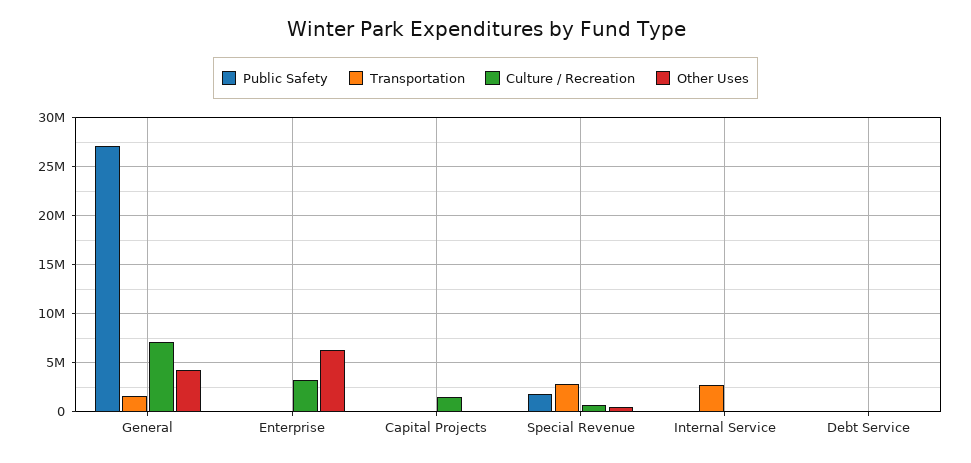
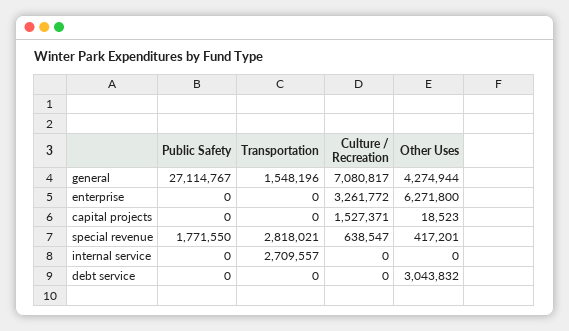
  {
    "Public Safety": {
      "General": 27114767,
      "Enterprise": 0,
      "Capital Projects": 0,
      "Special Revenue": 1771550,
      "Internal Service": 0,
      "Debt Service": 0
    },
    "Transportation": {
      "General": 1548196,
      "Enterprise": 0,
      "Capital Projects": 0,
      "Special Revenue": 2818021,
      "Internal Service": 2709557,
      "Debt Service": 0
    },
    "Culture / Recreation": {
      "General": 7080817,
      "Enterprise": 3261772,
      "Capital Projects": 1527371,
      "Special Revenue": 638547,
      "Internal Service": 0,
      "Debt Service": 0
    },
    "Other Uses": {
      "General": 4274944,
      "Enterprise": 6271800,
      "Capital Projects": 18523,
      "Special Revenue": 417201,
      "Internal Service": 0,
-     "Debt Service": 0
+     "Debt Service": 3043832
    }
  }

